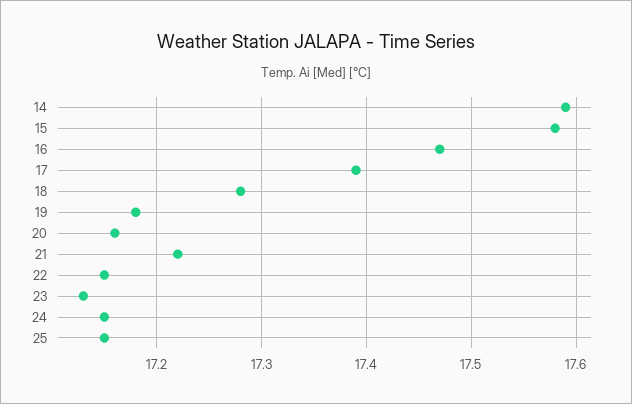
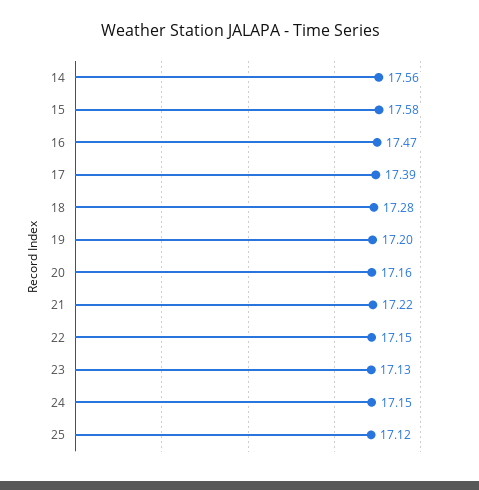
  {
-   "14": 17.59,
+   "14": 17.56,
    "15": 17.58,
    "16": 17.47,
    "17": 17.39,
    "18": 17.28,
-   "19": 17.18,
+   "19": 17.2,
    "20": 17.16,
    "21": 17.22,
    "22": 17.15,
    "23": 17.13,
    "24": 17.15,
-   "25": 17.15
+   "25": 17.12
  }

